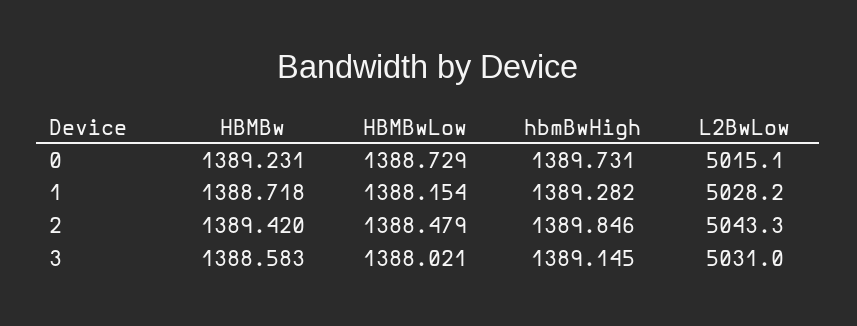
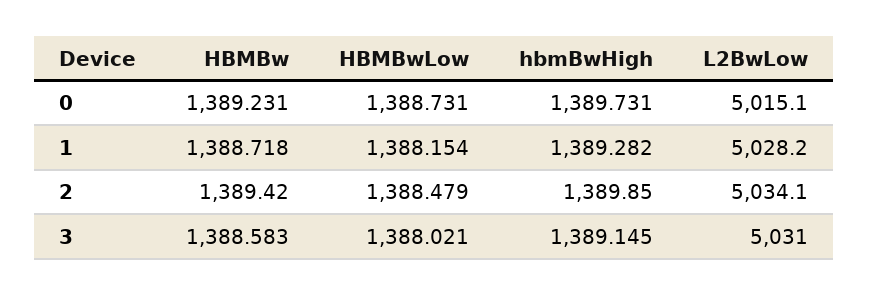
  {
    "HBMBw": {
      "0": 1389.231,
      "1": 1388.718,
      "2": 1389.42,
      "3": 1388.583
    },
    "HBMBwLow": {
-     "0": 1388.729,
+     "0": 1388.731,
      "1": 1388.154,
      "2": 1388.479,
      "3": 1388.021
    },
    "hbmBwHigh": {
      "0": 1389.731,
      "1": 1389.282,
-     "2": 1389.846,
+     "2": 1389.85,
      "3": 1389.145
    },
    "L2BwLow": {
      "0": 5015.1,
      "1": 5028.2,
-     "2": 5043.3,
+     "2": 5034.1,
      "3": 5031
    }
  }

